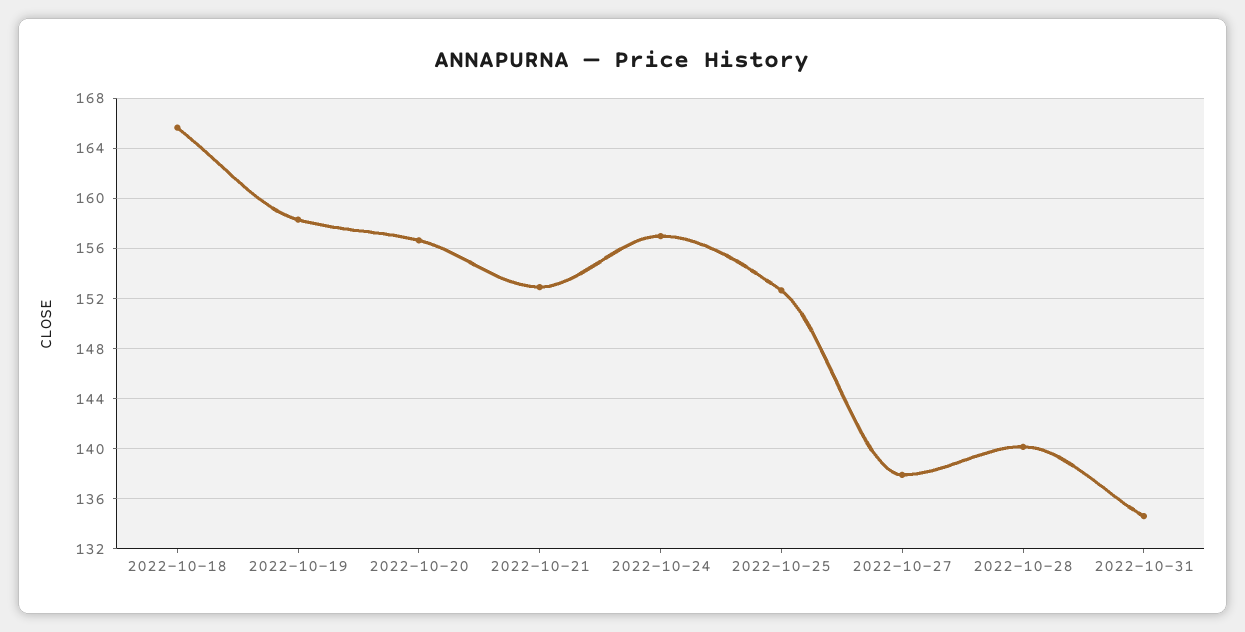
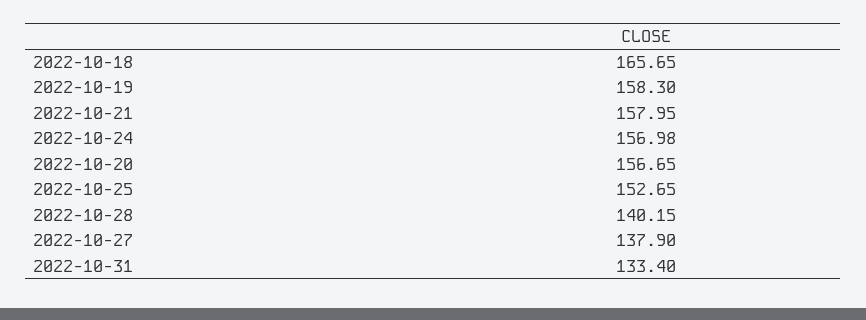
  {
    "2022-10-18": 165.65,
    "2022-10-19": 158.3,
    "2022-10-20": 156.65,
-   "2022-10-21": 153,
+   "2022-10-21": 157.95,
    "2022-10-24": 156.98,
    "2022-10-25": 152.65,
    "2022-10-27": 137.9,
    "2022-10-28": 140.15,
-   "2022-10-31": 134.5
+   "2022-10-31": 133.4
  }

